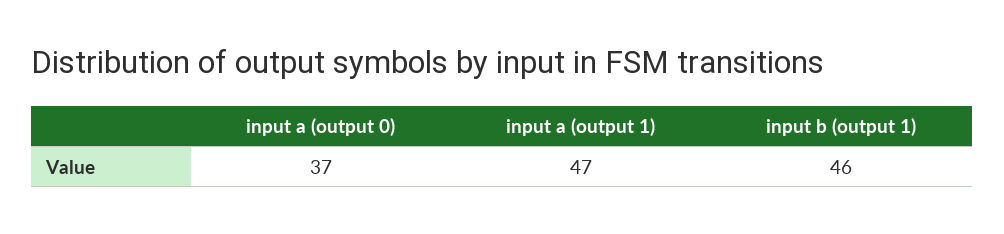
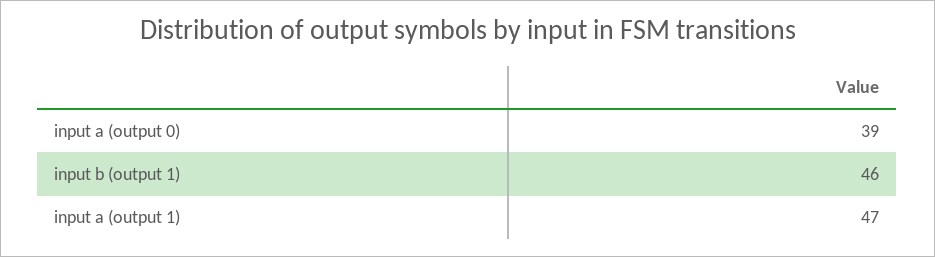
  {
-   "input a (output 0)": 37,
+   "input a (output 0)": 39,
    "input a (output 1)": 47,
    "input b (output 1)": 46
  }

